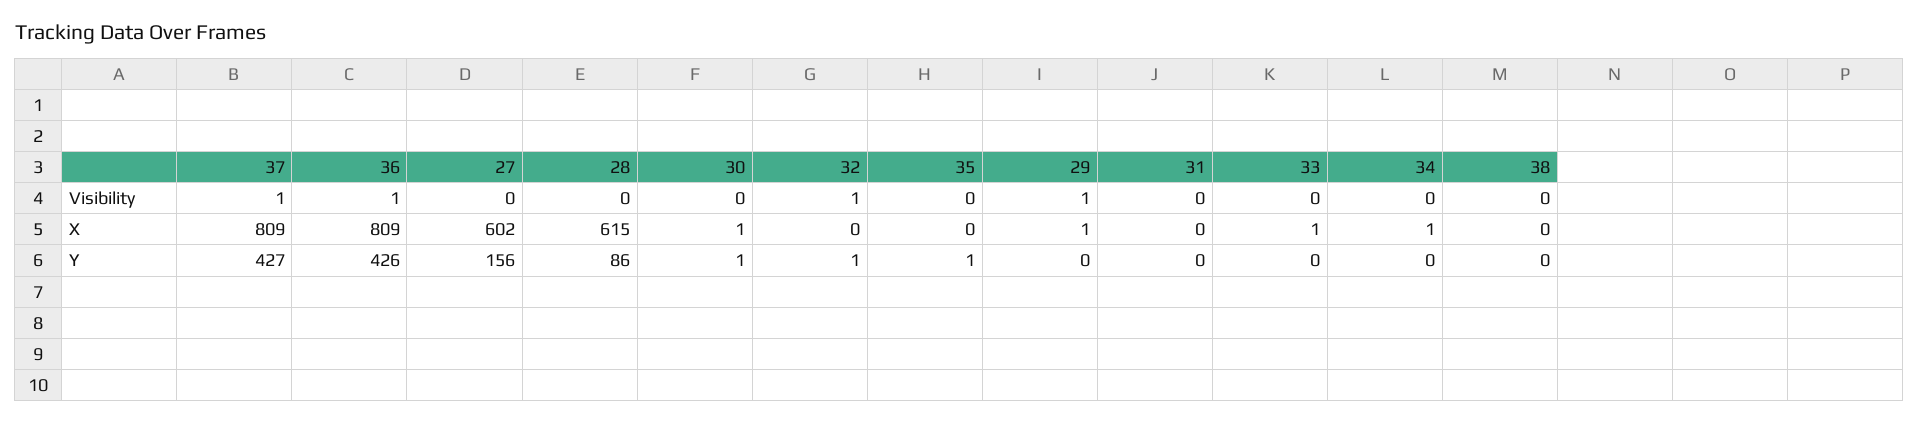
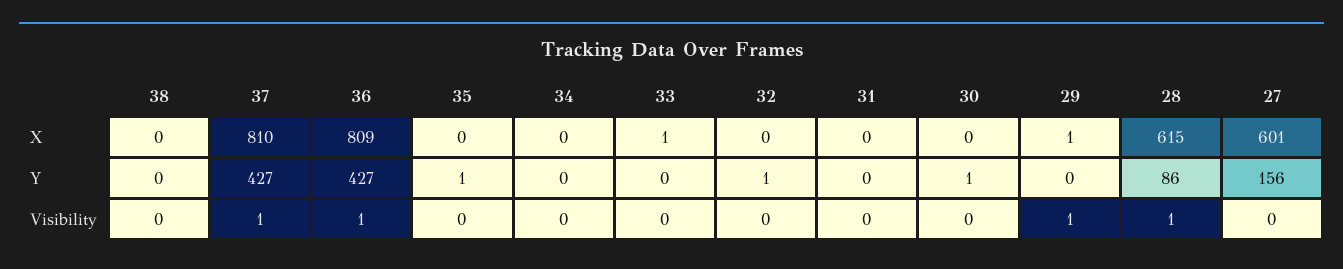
  {
    "37": {
      "Visibility": 1,
-     "X": 809,
+     "X": 810,
      "Y": 427
    },
    "36": {
      "Visibility": 1,
      "X": 809,
-     "Y": 426
+     "Y": 427
    },
    "27": {
      "Visibility": 0,
-     "X": 602,
+     "X": 601,
      "Y": 156
    },
    "28": {
-     "Visibility": 0,
+     "Visibility": 1,
      "X": 615,
      "Y": 86
    },
    "30": {
      "Visibility": 0,
-     "X": 1,
+     "X": 0,
      "Y": 1
    },
    "32": {
-     "Visibility": 1,
+     "Visibility": 0,
      "X": 0,
      "Y": 1
    },
    "35": {
      "Visibility": 0,
      "X": 0,
      "Y": 1
    },
    "29": {
      "Visibility": 1,
      "X": 1,
      "Y": 0
    },
    "31": {
      "Visibility": 0,
      "X": 0,
      "Y": 0
    },
    "33": {
      "Visibility": 0,
      "X": 1,
      "Y": 0
    },
    "34": {
      "Visibility": 0,
-     "X": 1,
+     "X": 0,
      "Y": 0
    },
    "38": {
      "Visibility": 0,
      "X": 0,
      "Y": 0
    }
  }

